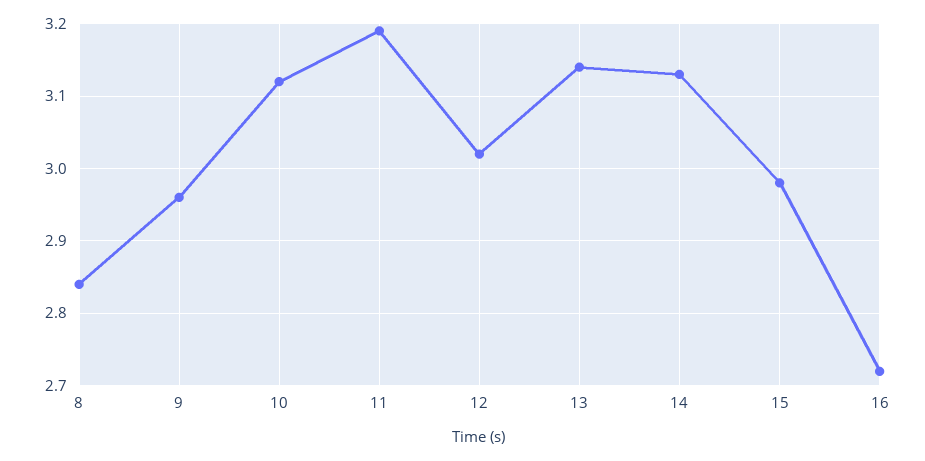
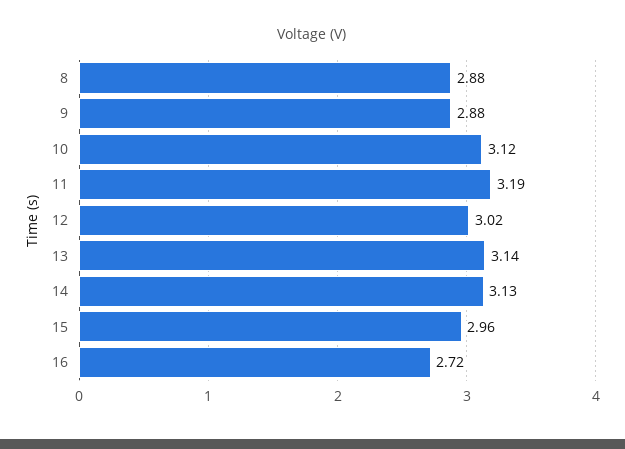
  {
-   "8": 2.84,
+   "8": 2.88,
-   "9": 2.96,
+   "9": 2.88,
    "10": 3.12,
    "11": 3.19,
    "12": 3.02,
    "13": 3.14,
    "14": 3.13,
-   "15": 2.98,
+   "15": 2.96,
    "16": 2.72
  }

